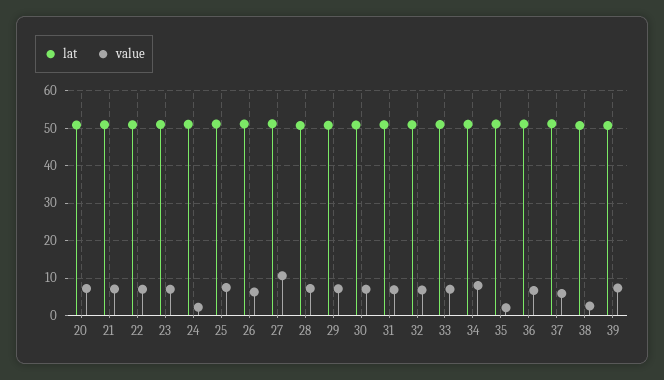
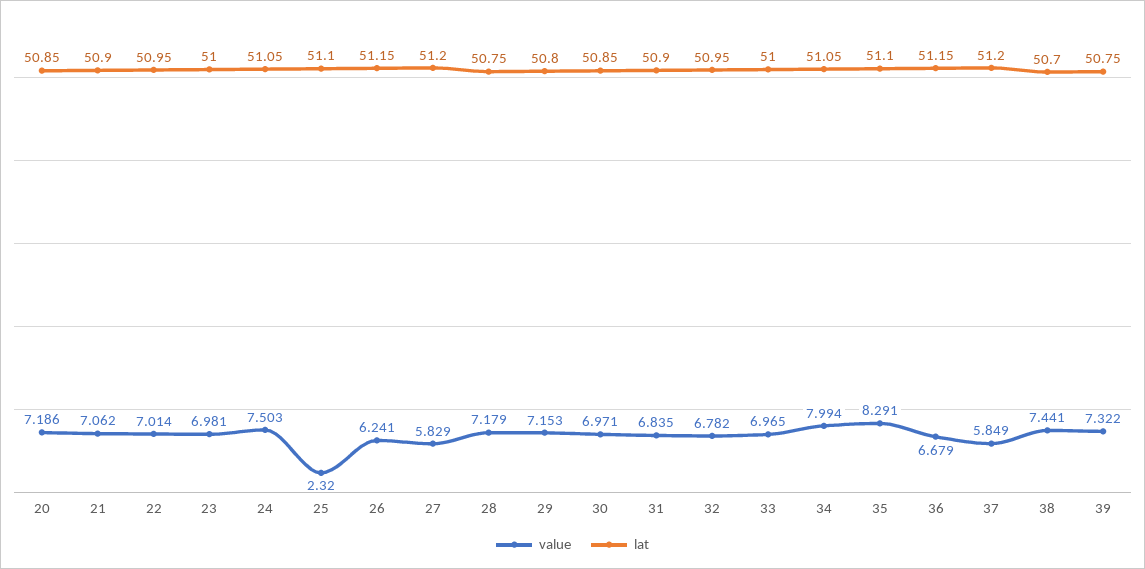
  {
    "lat": {
      "20": 50.85,
      "21": 50.9,
      "22": 50.95,
      "23": 51,
      "24": 51.05,
      "25": 51.1,
      "26": 51.15,
      "27": 51.2,
      "28": 50.75,
      "29": 50.8,
      "30": 50.85,
      "31": 50.9,
      "32": 50.95,
      "33": 51,
      "34": 51.05,
      "35": 51.1,
      "36": 51.15,
      "37": 51.2,
      "38": 50.7,
      "39": 50.75
    },
    "value": {
      "20": 7.186,
      "21": 7.062,
      "22": 7.014,
      "23": 6.981,
-     "24": 2,
+     "24": 7.503,
-     "25": 8,
+     "25": 2.32,
      "26": 6.241,
-     "27": 10,
+     "27": 5.829,
      "28": 7.179,
      "29": 7.153,
      "30": 6.971,
      "31": 6.835,
      "32": 6.782,
      "33": 6.965,
      "34": 7.994,
-     "35": 2,
+     "35": 8.291,
      "36": 6.679,
      "37": 5.849,
-     "38": 2,
+     "38": 7.441,
      "39": 7.322
    }
  }

